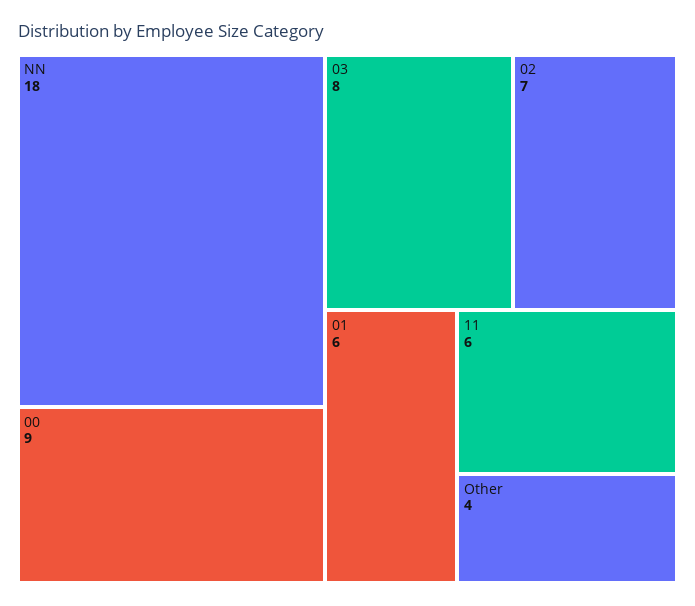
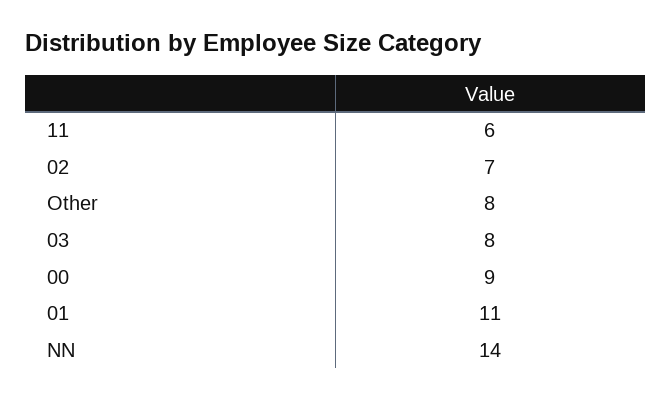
  {
-   "NN": 18,
+   "NN": 14,
    "00": 9,
    "03": 8,
    "02": 7,
-   "01": 6,
+   "01": 11,
    "11": 6,
-   "Other": 4
+   "Other": 8
  }

